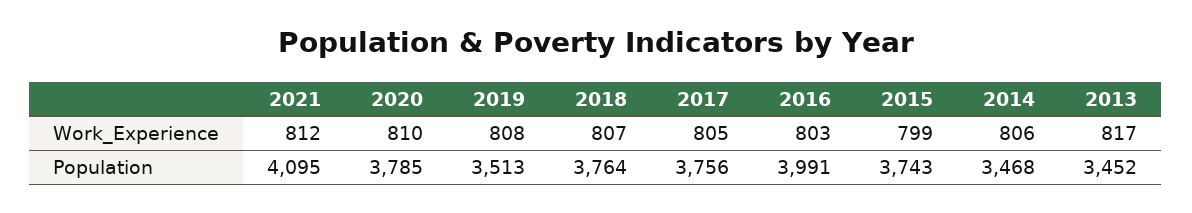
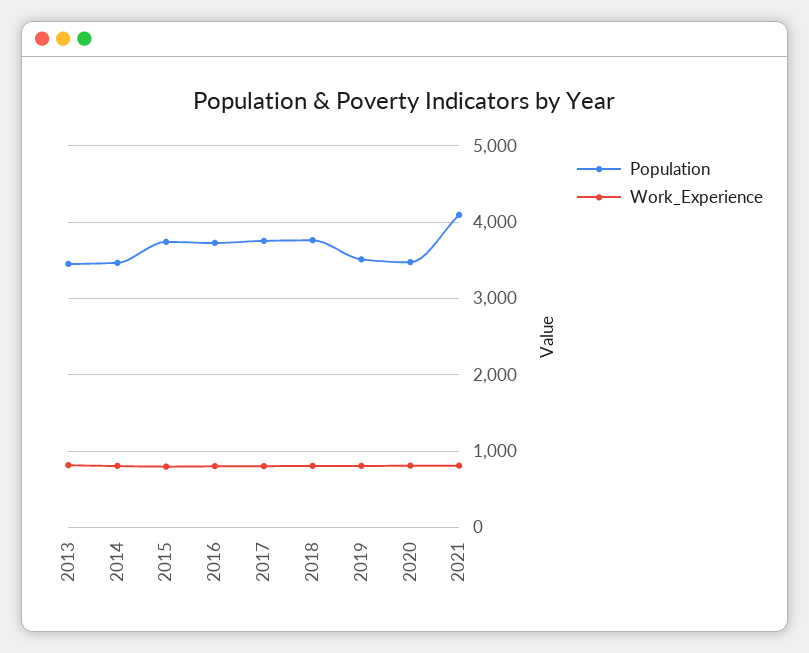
  {
    "Work_Experience": {
      "2021": 812,
      "2020": 810,
      "2019": 808,
      "2018": 807,
      "2017": 805,
      "2016": 803,
      "2015": 799,
      "2014": 806,
      "2013": 817
    },
    "Population": {
      "2021": 4095,
-     "2020": 3785,
+     "2020": 3500,
      "2019": 3513,
      "2018": 3764,
      "2017": 3756,
-     "2016": 3991,
+     "2016": 3700,
      "2015": 3743,
      "2014": 3468,
      "2013": 3452
    }
  }

